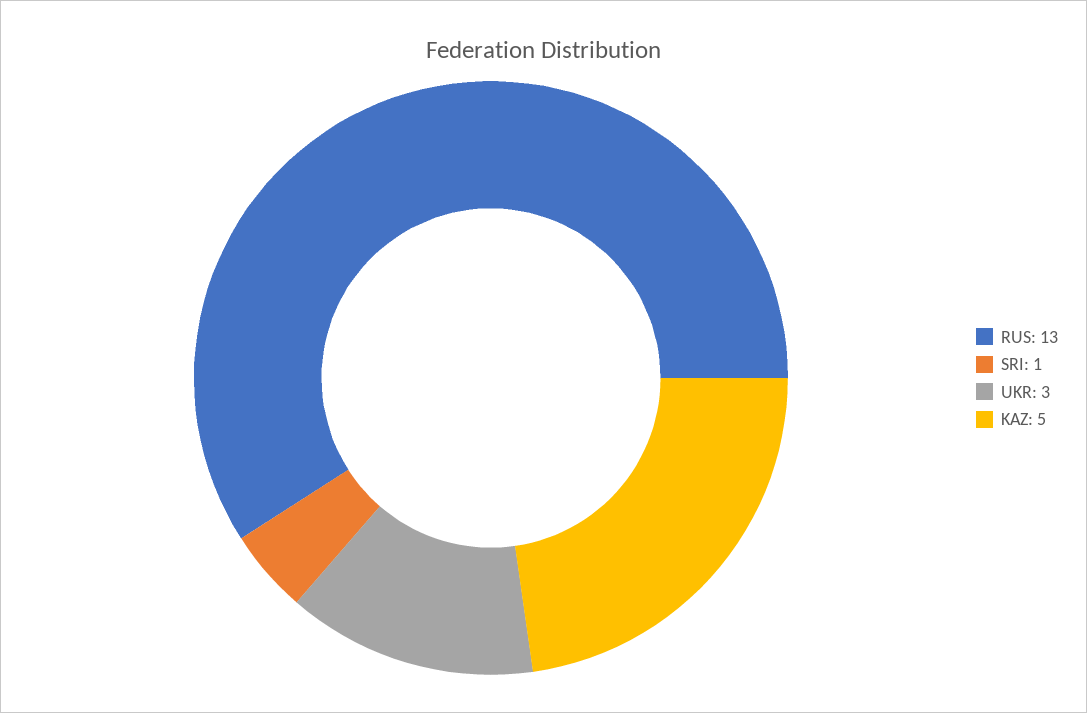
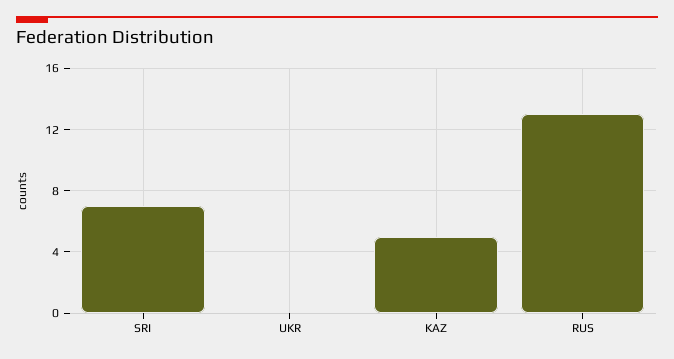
  {
    "RUS": 13,
-   "SRI": 1,
+   "SRI": 7,
-   "UKR": 3,
+   "UKR": 0,
    "KAZ": 5
  }

